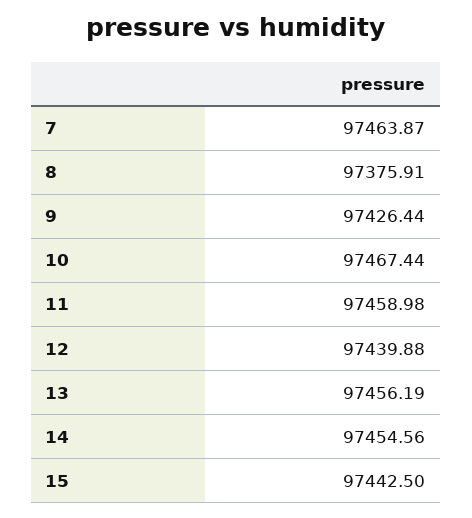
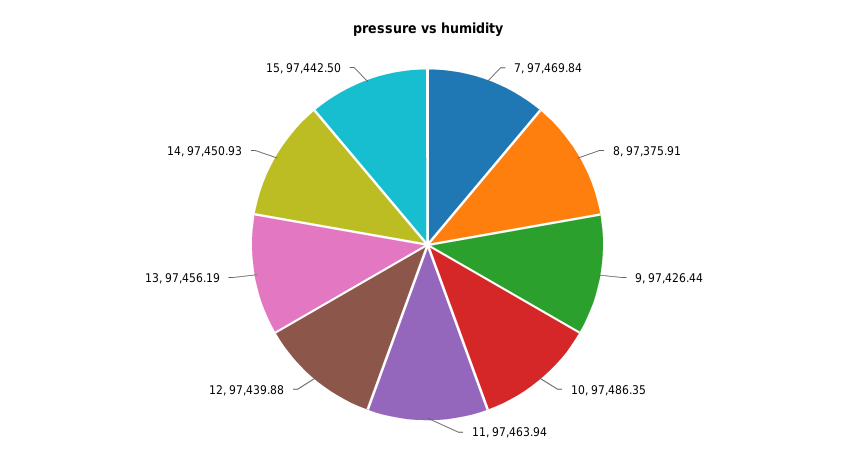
  {
-   "7": 97463.87,
+   "7": 97469.84,
    "8": 97375.91,
    "9": 97426.44,
-   "10": 97467.44,
+   "10": 97486.35,
-   "11": 97458.98,
+   "11": 97463.94,
    "12": 97439.88,
    "13": 97456.19,
-   "14": 97454.56,
+   "14": 97450.93,
    "15": 97442.5
  }

